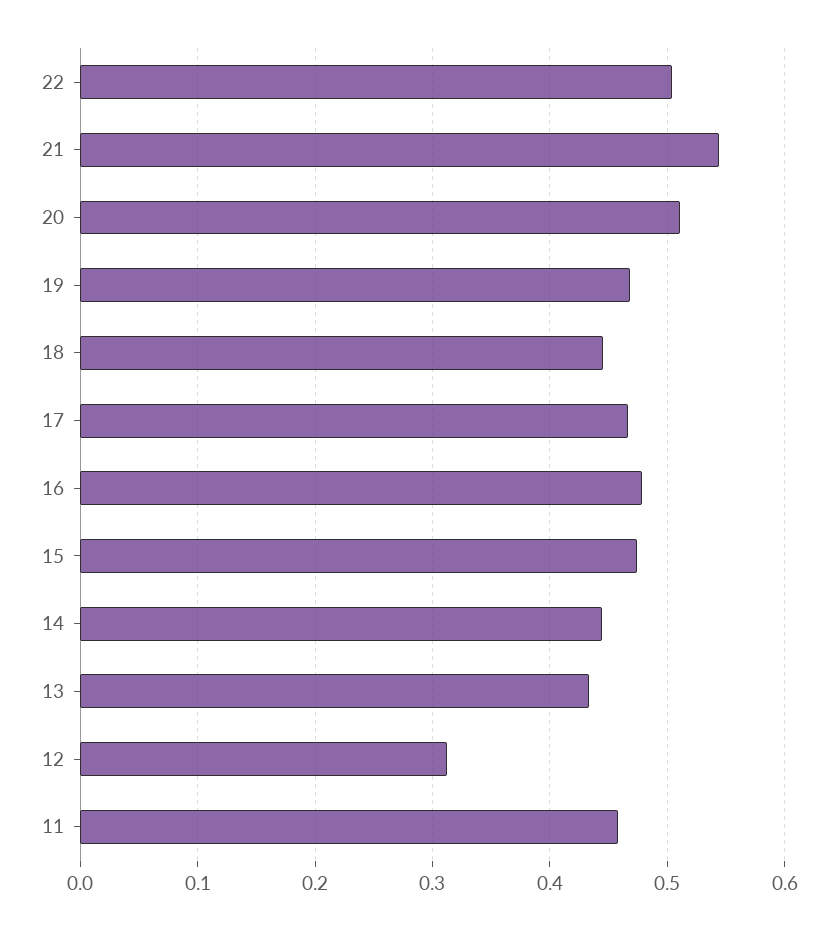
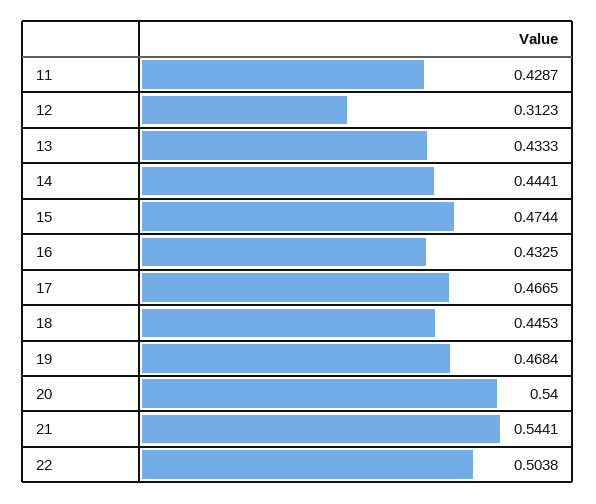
  {
    "22": 0.5038,
    "21": 0.5441,
-   "20": 0.51,
+   "20": 0.54,
    "19": 0.4684,
    "18": 0.4453,
    "17": 0.4665,
-   "16": 0.48,
+   "16": 0.4325,
    "15": 0.4744,
    "14": 0.4441,
    "13": 0.4333,
    "12": 0.3123,
-   "11": 0.46
+   "11": 0.4287
  }

